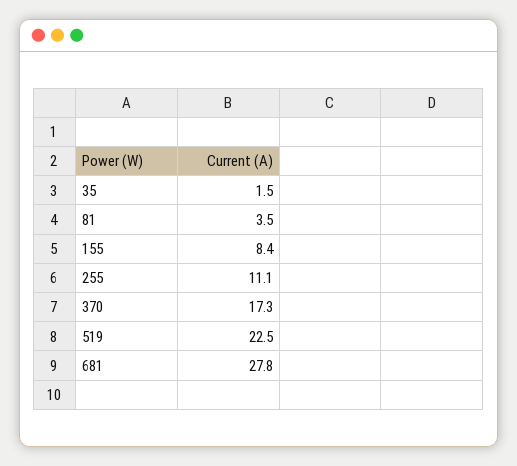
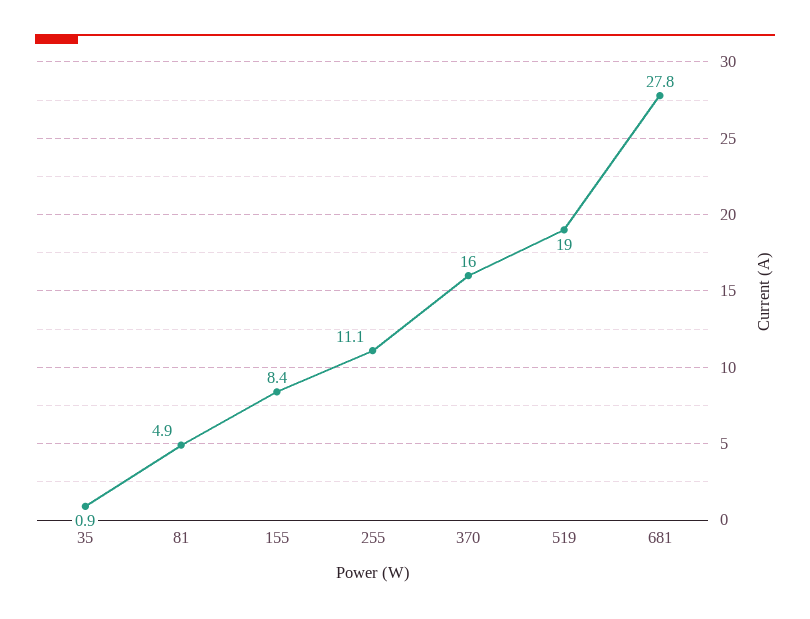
  {
-   "35": 1.5,
+   "35": 0.9,
-   "81": 3.5,
+   "81": 4.9,
    "155": 8.4,
    "255": 11.1,
-   "370": 17.3,
+   "370": 16,
-   "519": 22.5,
+   "519": 19,
    "681": 27.8
  }

